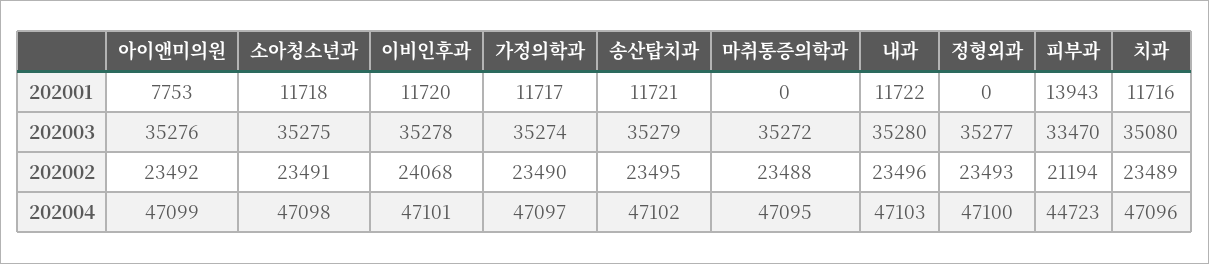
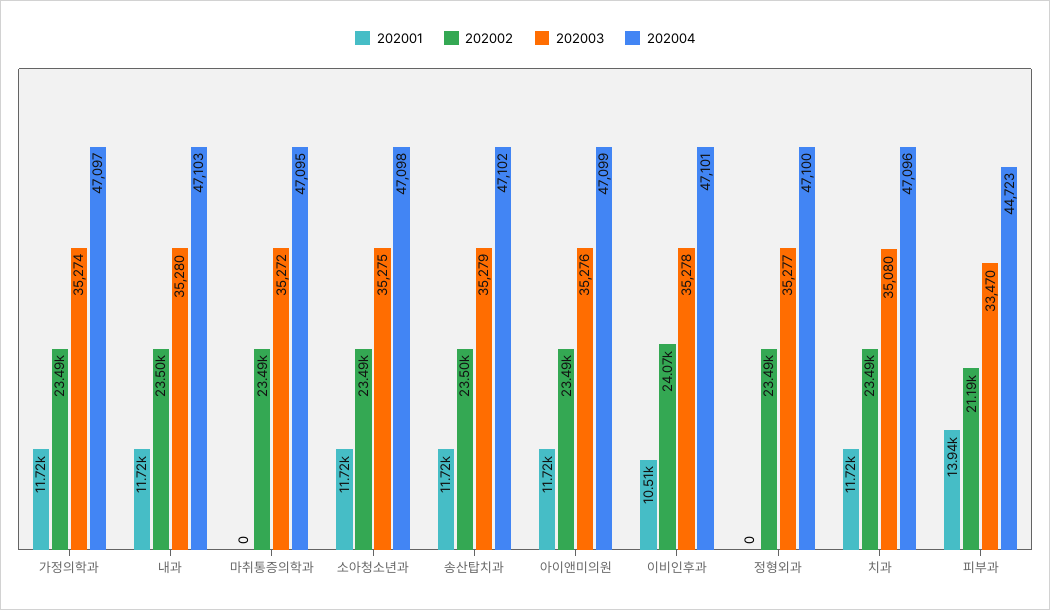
  {
    "202001": {
-     "아이앤미의원": 7753,
+     "아이앤미의원": 11720,
      "소아청소년과": 11718,
-     "이비인후과": 11720,
+     "이비인후과": 10510,
      "가정의학과": 11717,
      "송산탑치과": 11721,
      "마취통증의학과": 0,
      "내과": 11722,
      "정형외과": 0,
      "피부과": 13943,
      "치과": 11716
    },
    "202003": {
      "아이앤미의원": 35276,
      "소아청소년과": 35275,
      "이비인후과": 35278,
      "가정의학과": 35274,
      "송산탑치과": 35279,
      "마취통증의학과": 35272,
      "내과": 35280,
      "정형외과": 35277,
      "피부과": 33470,
      "치과": 35080
    },
    "202002": {
      "아이앤미의원": 23492,
      "소아청소년과": 23491,
      "이비인후과": 24068,
      "가정의학과": 23490,
      "송산탑치과": 23495,
      "마취통증의학과": 23488,
      "내과": 23496,
      "정형외과": 23493,
      "피부과": 21194,
      "치과": 23489
    },
    "202004": {
      "아이앤미의원": 47099,
      "소아청소년과": 47098,
      "이비인후과": 47101,
      "가정의학과": 47097,
      "송산탑치과": 47102,
      "마취통증의학과": 47095,
      "내과": 47103,
      "정형외과": 47100,
      "피부과": 44723,
      "치과": 47096
    }
  }

